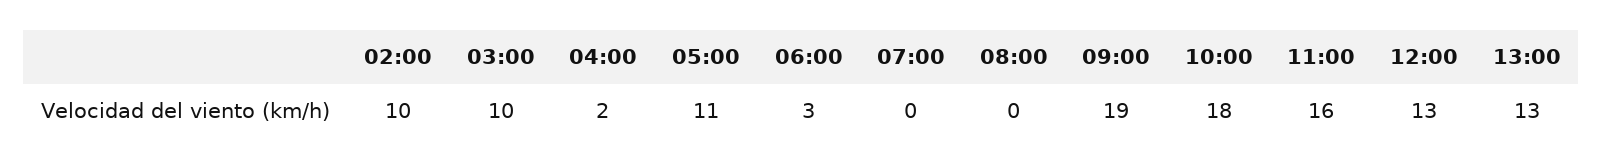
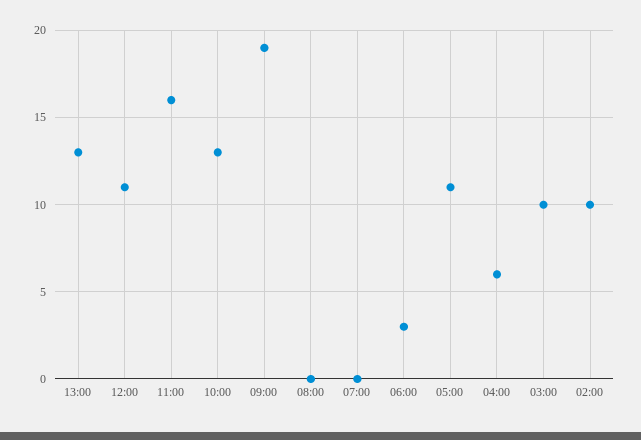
  {
    "02:00": 10,
    "03:00": 10,
-   "04:00": 2,
+   "04:00": 6,
    "05:00": 11,
    "06:00": 3,
    "07:00": 0,
    "08:00": 0,
    "09:00": 19,
-   "10:00": 18,
+   "10:00": 13,
    "11:00": 16,
-   "12:00": 13,
+   "12:00": 11,
    "13:00": 13
  }

